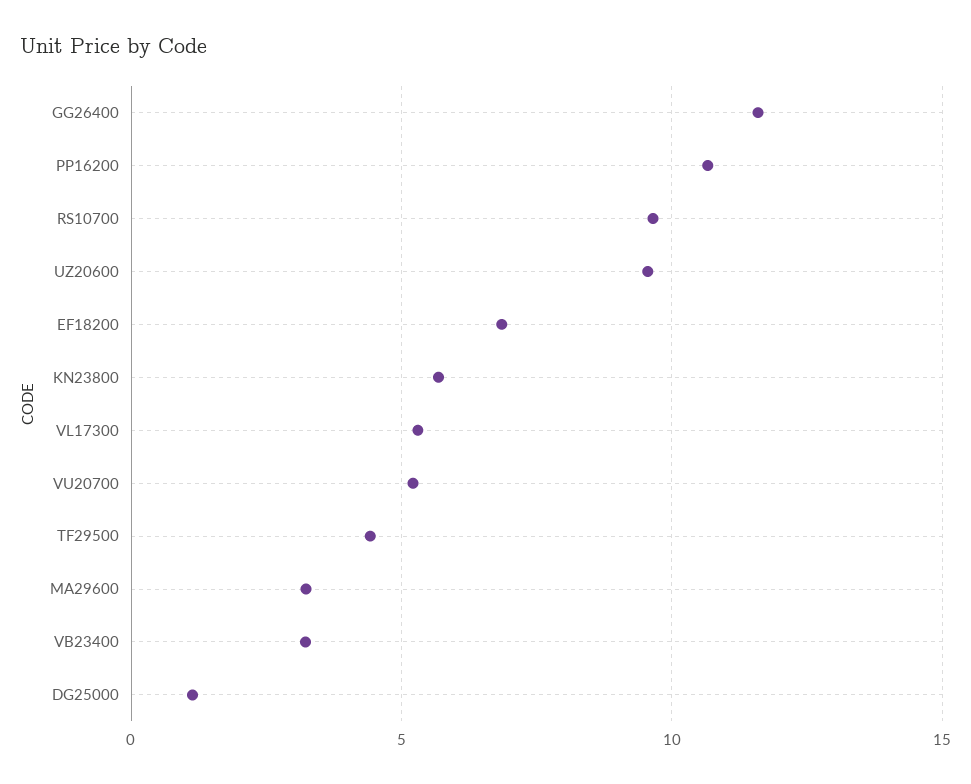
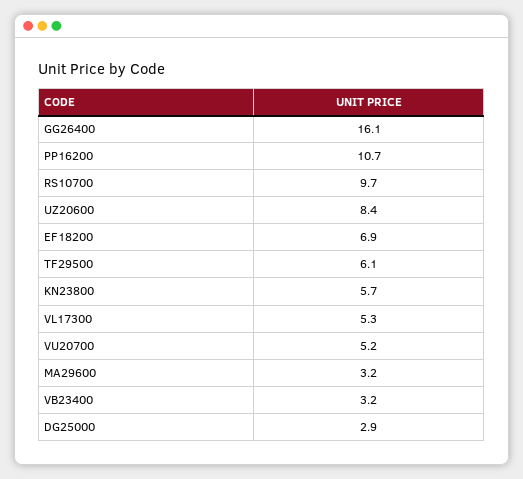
  {
-   "GG26400": 11.5,
+   "GG26400": 16.1,
    "PP16200": 10.7,
    "RS10700": 9.7,
-   "UZ20600": 9.5,
+   "UZ20600": 8.4,
    "EF18200": 6.9,
    "KN23800": 5.7,
    "VL17300": 5.3,
    "VU20700": 5.2,
-   "TF29500": 4.5,
+   "TF29500": 6.1,
    "MA29600": 3.2,
    "VB23400": 3.2,
-   "DG25000": 1
+   "DG25000": 2.9
  }

